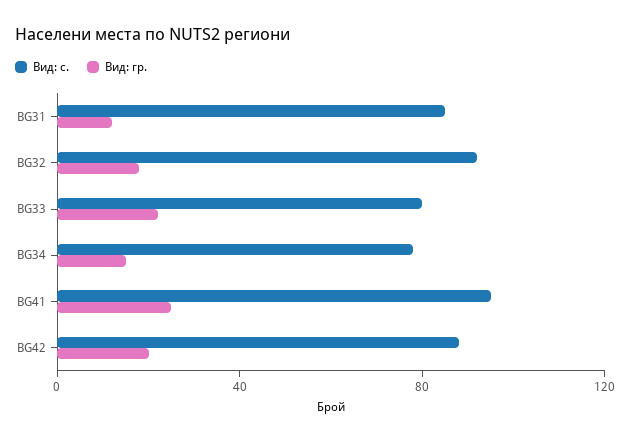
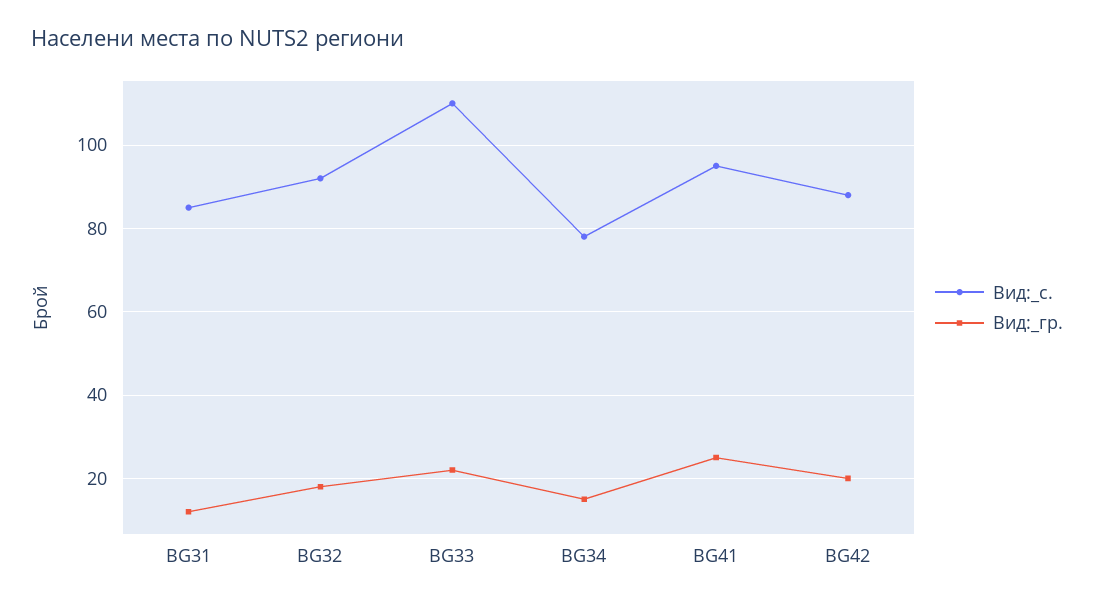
  {
    "Вид: с.": {
      "BG31": 85,
      "BG32": 90,
-     "BG33": 80,
+     "BG33": 110,
      "BG34": 80,
      "BG41": 95,
      "BG42": 90
    },
    "Вид: гр.": {
      "BG31": 10,
      "BG32": 20,
      "BG33": 20,
      "BG34": 15,
      "BG41": 25,
      "BG42": 20
    }
  }

